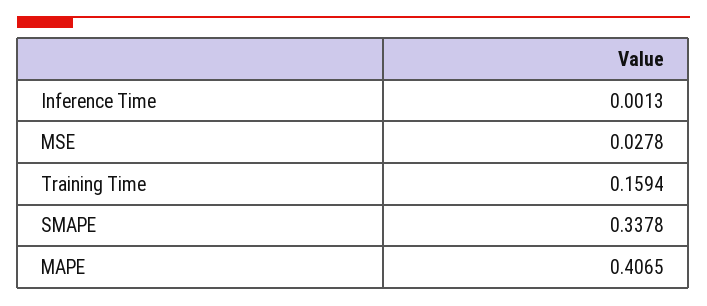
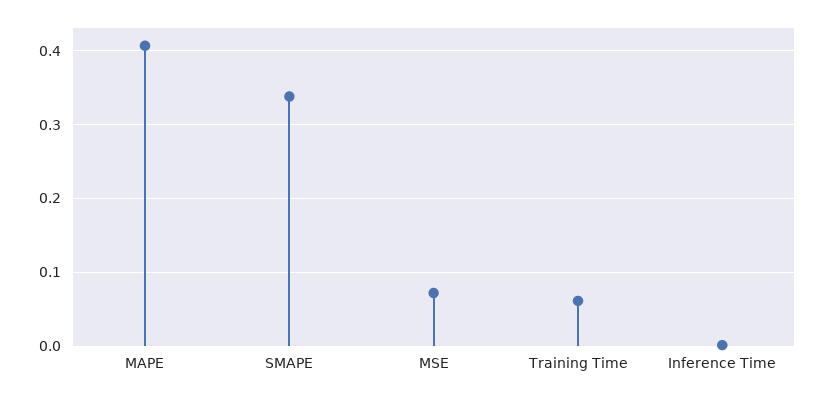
  {
    "Inference Time": 0.0013,
-   "MSE": 0.0278,
+   "MSE": 0.07,
-   "Training Time": 0.1594,
+   "Training Time": 0.06,
    "SMAPE": 0.3378,
    "MAPE": 0.4065
  }

